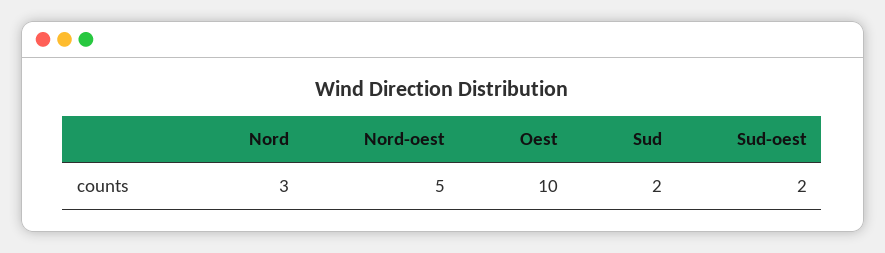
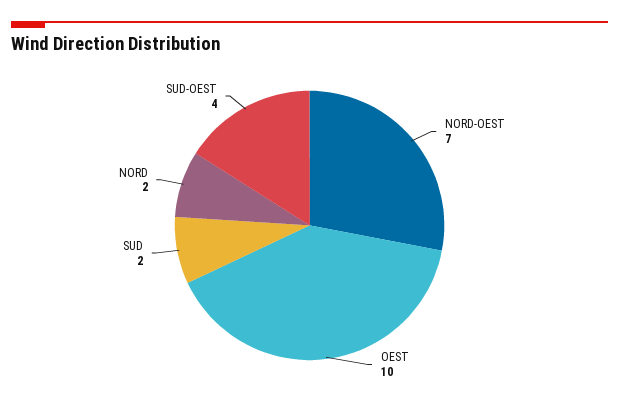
  {
-   "Nord": 3,
+   "Nord": 2,
-   "Nord-oest": 5,
+   "Nord-oest": 7,
    "Oest": 10,
    "Sud": 2,
-   "Sud-oest": 2
+   "Sud-oest": 4
  }

